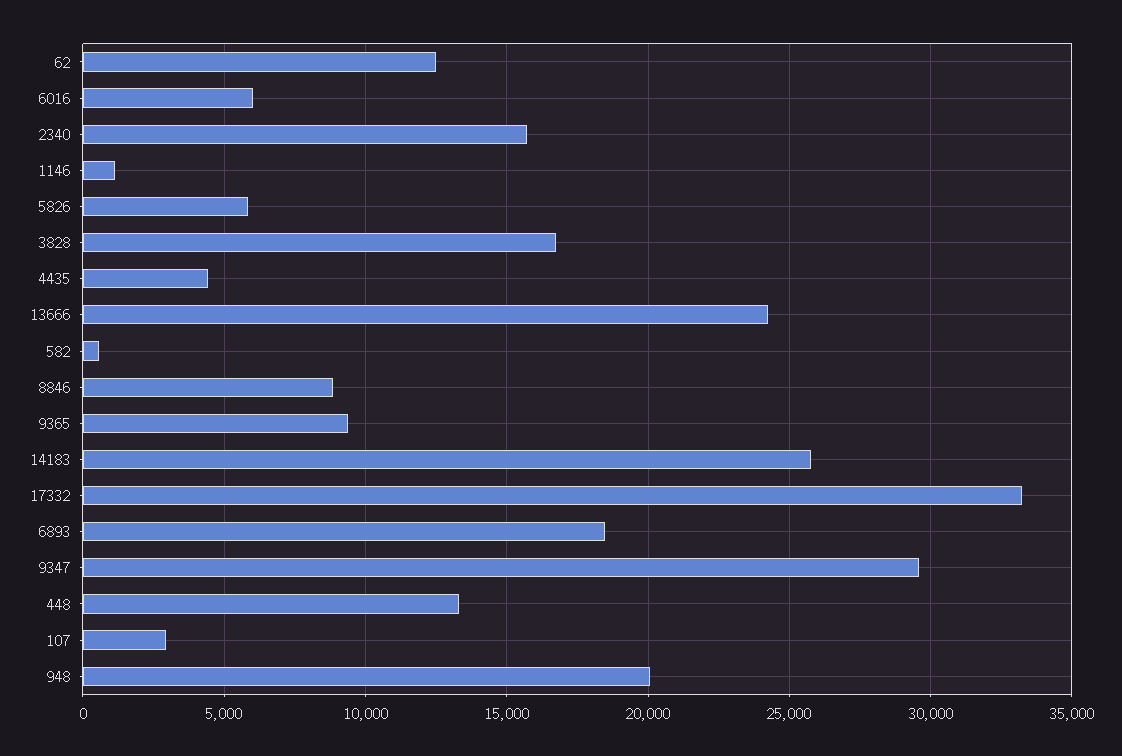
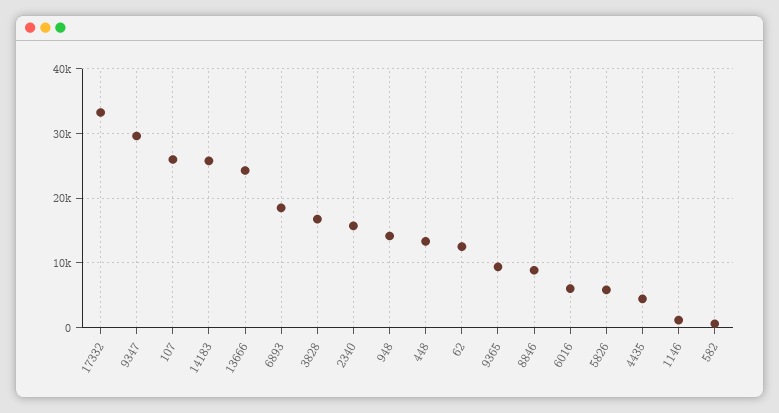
  {
    "62": 12500,
    "6016": 6000,
    "2340": 15500,
    "1146": 1000,
    "5826": 6000,
    "3828": 17000,
    "4435": 4500,
    "13666": 24500,
    "582": 500,
    "8846": 9000,
    "9365": 9500,
    "14183": 26000,
    "17332": 33000,
    "6893": 18500,
    "9347": 29500,
    "448": 13500,
-   "107": 3000,
+   "107": 26000,
-   "948": 20000
+   "948": 14000
  }

